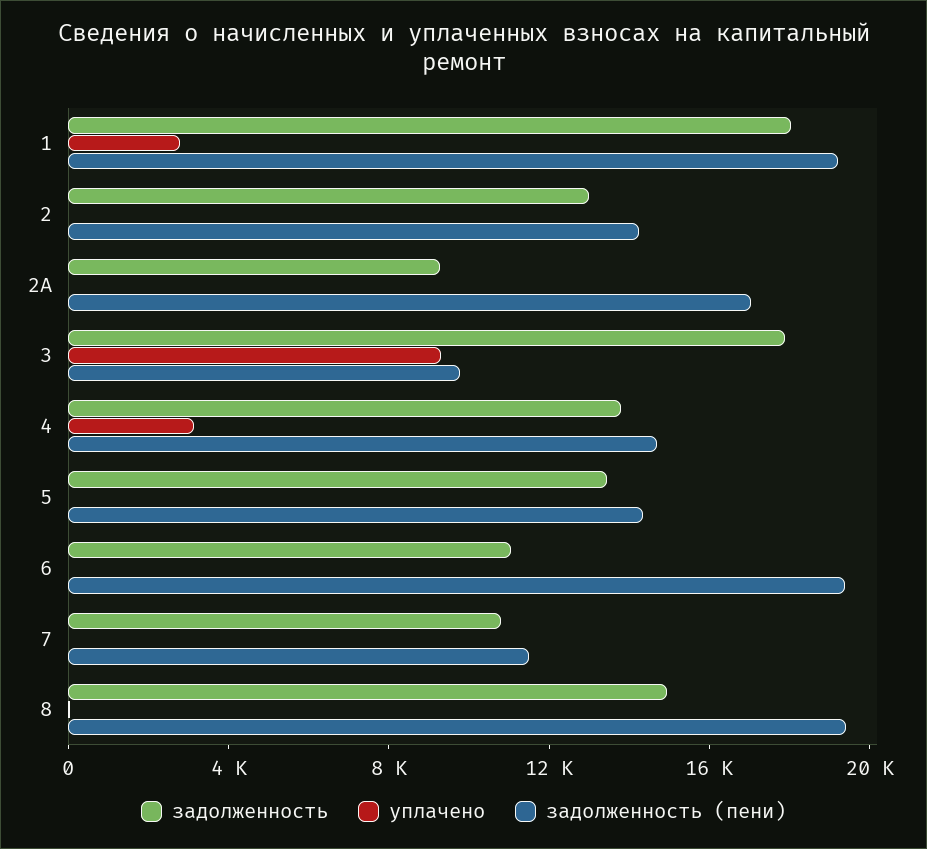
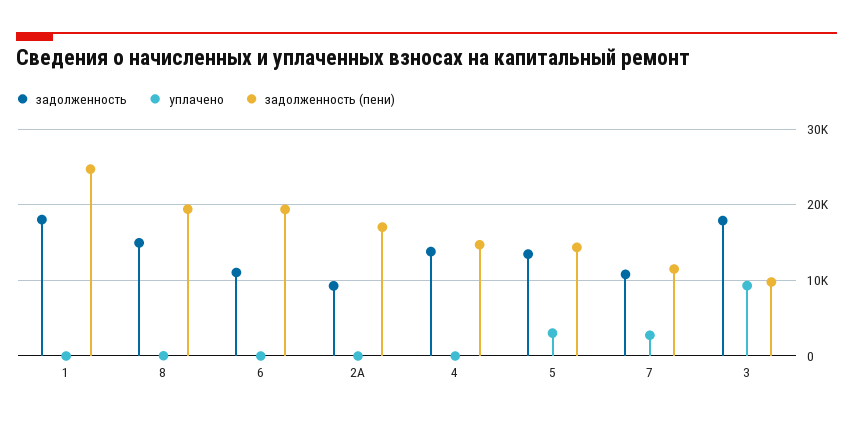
  {
    "задолженность": {
      "1": 18000,
-     "2": 13000,
      "2A": 9000,
      "3": 18000,
      "4": 14000,
      "5": 13000,
      "6": 11000,
      "7": 11000,
      "8": 15000
    },
    "уплачено": {
-     "1": 3000,
+     "1": 0,
-     "2": 0,
      "2A": 0,
      "3": 9000,
-     "4": 3000,
+     "4": 0,
-     "5": 0,
+     "5": 3000,
      "6": 0,
-     "7": 0,
+     "7": 3000,
      "8": 0
    },
    "задолженность (пени)": {
-     "1": 19000,
+     "1": 25000,
-     "2": 14000,
      "2A": 17000,
      "3": 10000,
      "4": 15000,
      "5": 14000,
      "6": 19000,
      "7": 12000,
      "8": 19000
    }
  }

